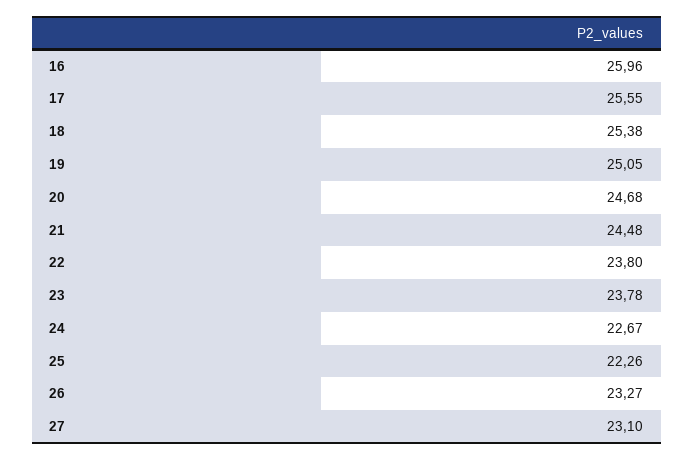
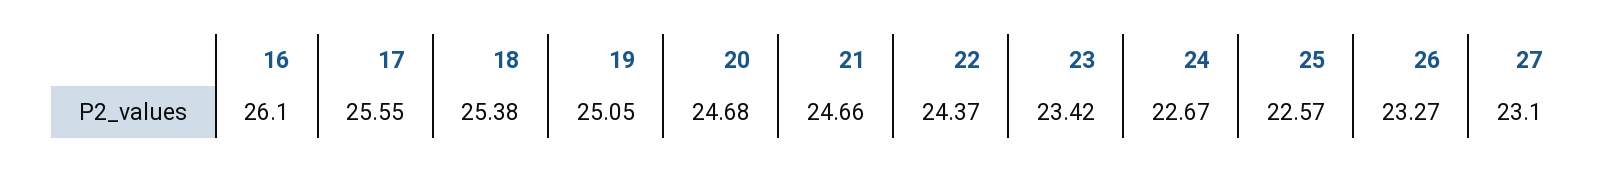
  {
-   "16": 25.96,
+   "16": 26.1,
    "17": 25.55,
    "18": 25.38,
    "19": 25.05,
    "20": 24.68,
-   "21": 24.48,
+   "21": 24.66,
-   "22": 23.8,
+   "22": 24.37,
-   "23": 23.78,
+   "23": 23.42,
    "24": 22.67,
-   "25": 22.26,
+   "25": 22.57,
    "26": 23.27,
    "27": 23.1
  }

